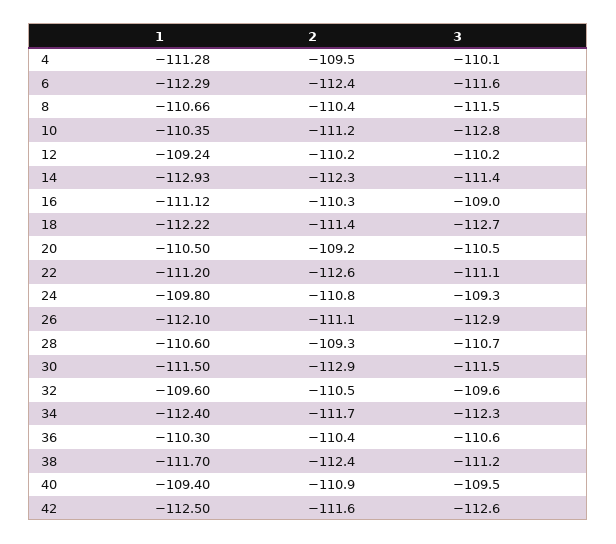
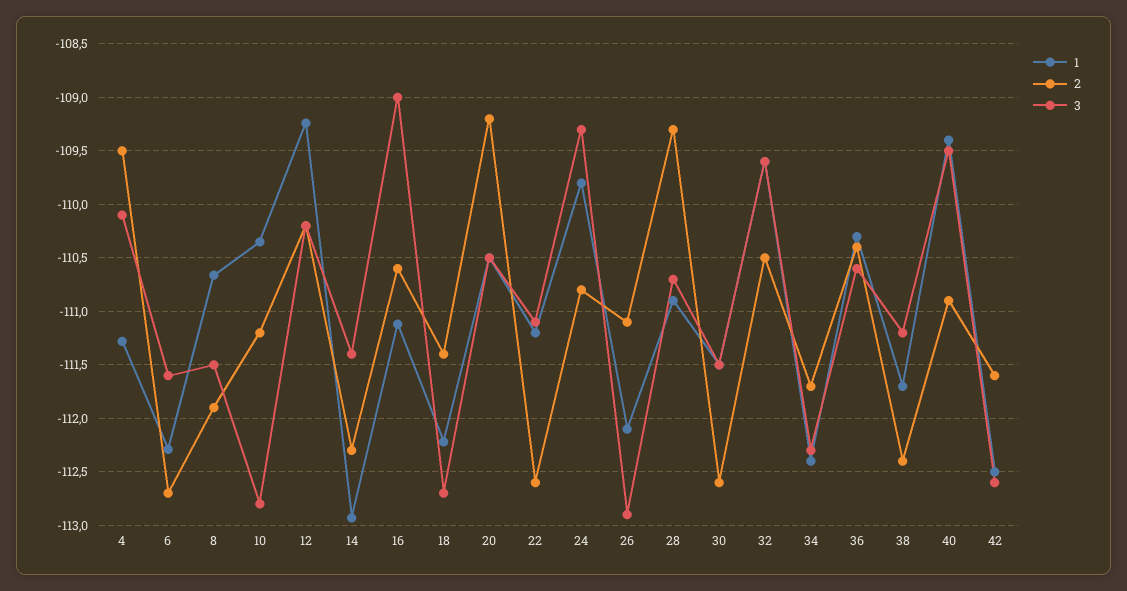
  {
    "1": {
      "4": -111.28,
      "6": -112.29,
      "8": -110.66,
      "10": -110.35,
      "12": -109.24,
      "14": -112.93,
      "16": -111.12,
      "18": -112.22,
      "20": -110.5,
      "22": -111.2,
      "24": -109.8,
      "26": -112.1,
-     "28": -110.6,
+     "28": -110.9,
      "30": -111.5,
      "32": -109.6,
      "34": -112.4,
      "36": -110.3,
      "38": -111.7,
      "40": -109.4,
      "42": -112.5
    },
    "2": {
      "4": -109.5,
-     "6": -112.4,
+     "6": -112.7,
-     "8": -110.4,
+     "8": -111.9,
      "10": -111.2,
      "12": -110.2,
      "14": -112.3,
-     "16": -110.3,
+     "16": -110.6,
      "18": -111.4,
      "20": -109.2,
      "22": -112.6,
      "24": -110.8,
      "26": -111.1,
      "28": -109.3,
-     "30": -112.9,
+     "30": -112.6,
      "32": -110.5,
      "34": -111.7,
      "36": -110.4,
      "38": -112.4,
      "40": -110.9,
      "42": -111.6
    },
    "3": {
      "4": -110.1,
      "6": -111.6,
      "8": -111.5,
      "10": -112.8,
      "12": -110.2,
      "14": -111.4,
      "16": -109,
      "18": -112.7,
      "20": -110.5,
      "22": -111.1,
      "24": -109.3,
      "26": -112.9,
      "28": -110.7,
      "30": -111.5,
      "32": -109.6,
      "34": -112.3,
      "36": -110.6,
      "38": -111.2,
      "40": -109.5,
      "42": -112.6
    }
  }

